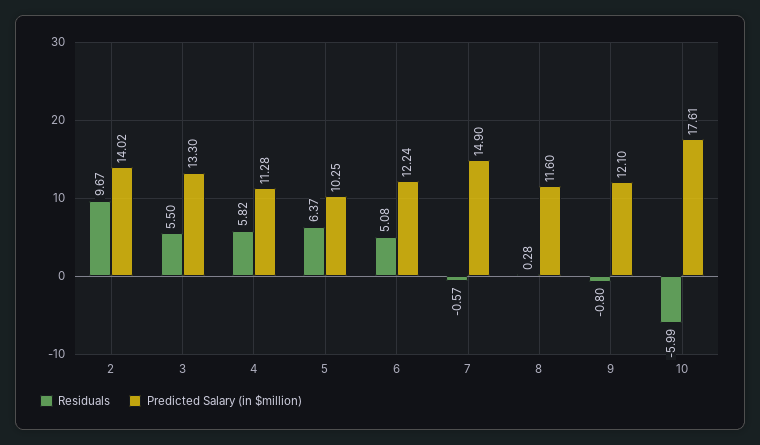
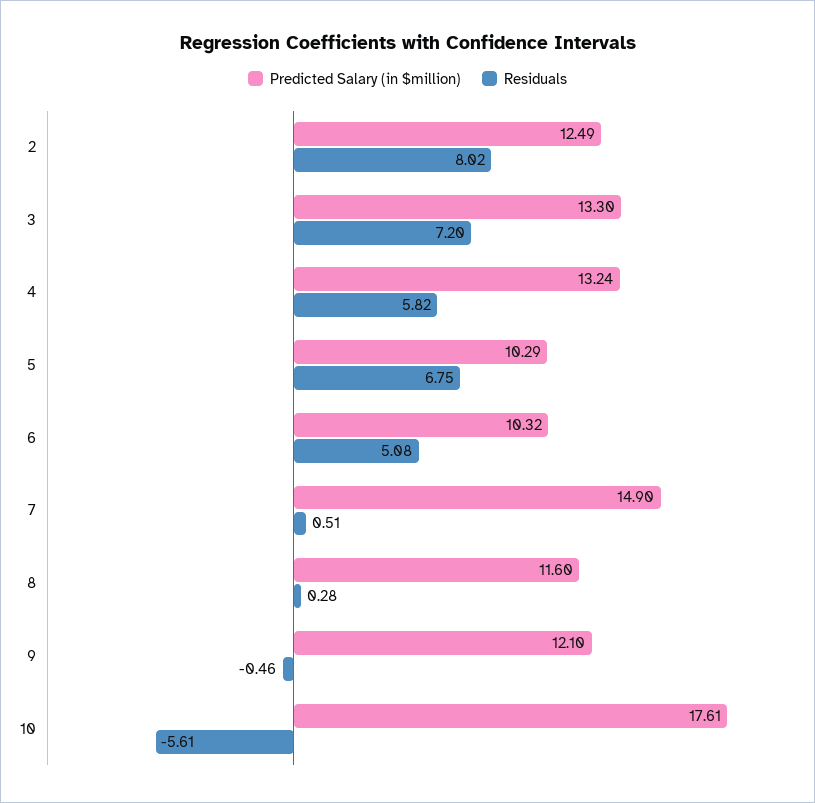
  {
    "Residuals": {
-     "2": 9.67,
+     "2": 8.02,
-     "3": 5.5,
+     "3": 7.2,
      "4": 5.82,
-     "5": 6.37,
+     "5": 6.75,
      "6": 5.08,
-     "7": -0.57,
+     "7": 0.51,
      "8": 0.28,
-     "9": -0.8,
+     "9": -0.46,
-     "10": -5.99
+     "10": -5.61
    },
    "Predicted Salary (in $million)": {
-     "2": 14.02,
+     "2": 12.49,
      "3": 13.3,
-     "4": 11.28,
+     "4": 13.24,
-     "5": 10.25,
+     "5": 10.29,
-     "6": 12.24,
+     "6": 10.32,
      "7": 14.9,
      "8": 11.6,
      "9": 12.1,
      "10": 17.61
    }
  }

